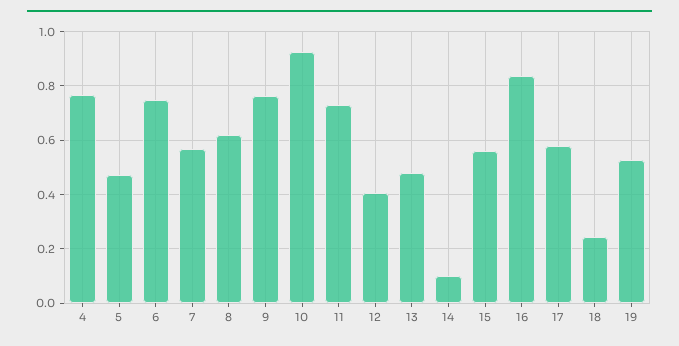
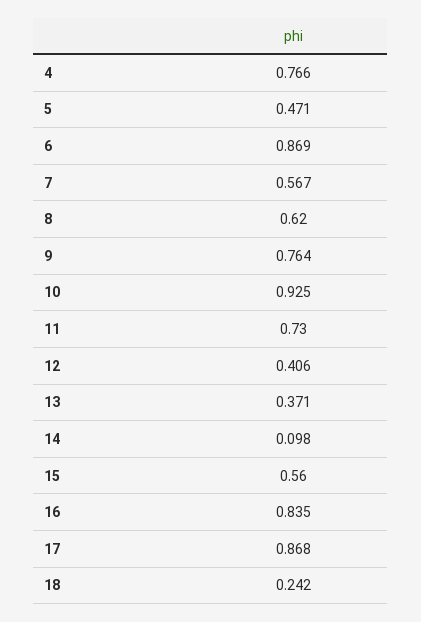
  {
    "4": 0.766,
    "5": 0.471,
-   "6": 0.75,
+   "6": 0.869,
    "7": 0.567,
    "8": 0.62,
    "9": 0.764,
    "10": 0.925,
    "11": 0.73,
    "12": 0.406,
-   "13": 0.475,
+   "13": 0.371,
    "14": 0.098,
    "15": 0.56,
    "16": 0.835,
-   "17": 0.575,
+   "17": 0.868,
-   "18": 0.242,
+   "18": 0.242
-   "19": 0.525
  }

